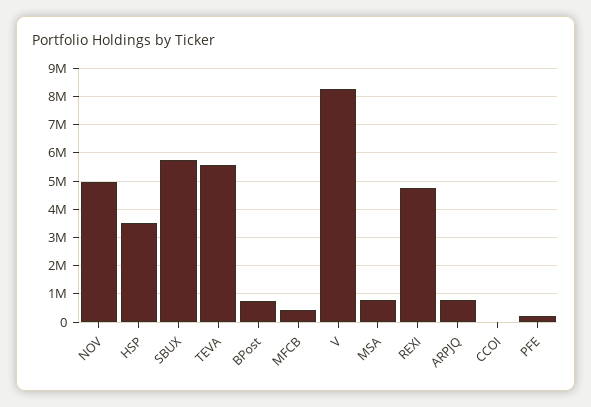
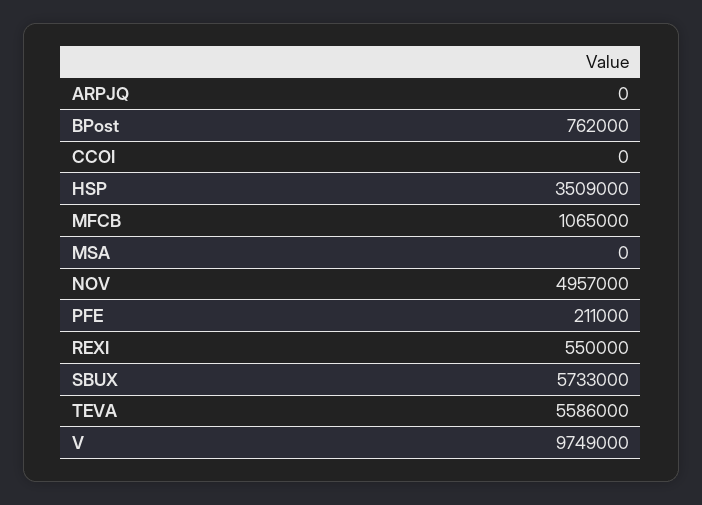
  {
    "NOV": 4957000,
    "HSP": 3509000,
    "SBUX": 5733000,
    "TEVA": 5586000,
    "BPost": 762000,
-   "MFCB": 500000,
+   "MFCB": 1065000,
-   "V": 8250000,
+   "V": 9749000,
-   "MSA": 750000,
+   "MSA": 0,
-   "REXI": 4750000,
+   "REXI": 550000,
-   "ARPJQ": 750000,
+   "ARPJQ": 0,
    "CCOI": 0,
    "PFE": 211000
  }

